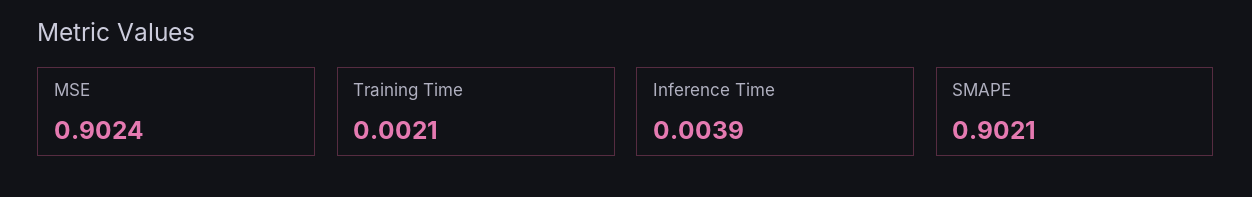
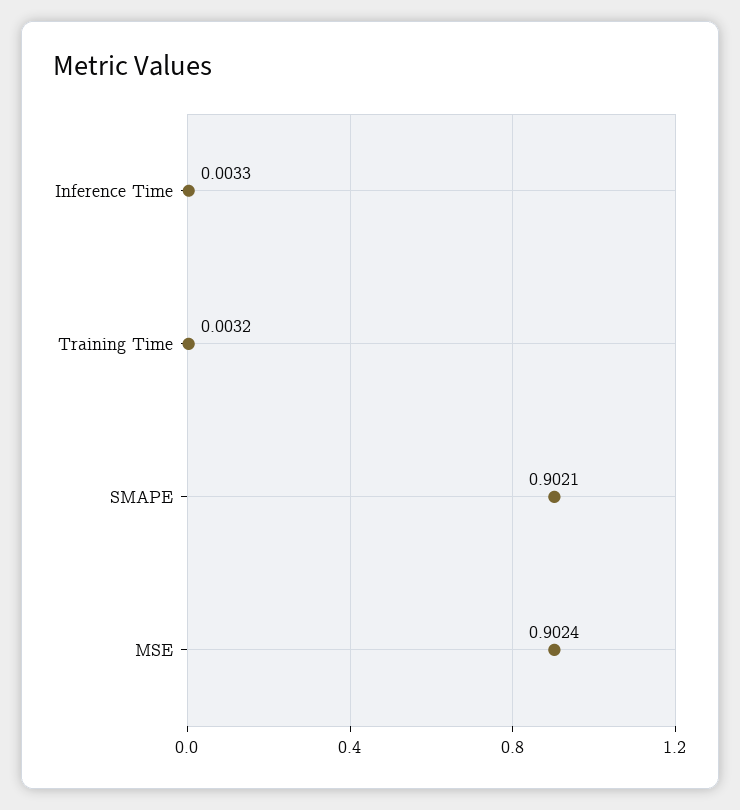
  {
    "MSE": 0.9024,
-   "Training Time": 0.0021,
+   "Training Time": 0.0032,
-   "Inference Time": 0.0039,
+   "Inference Time": 0.0033,
    "SMAPE": 0.9021
  }

